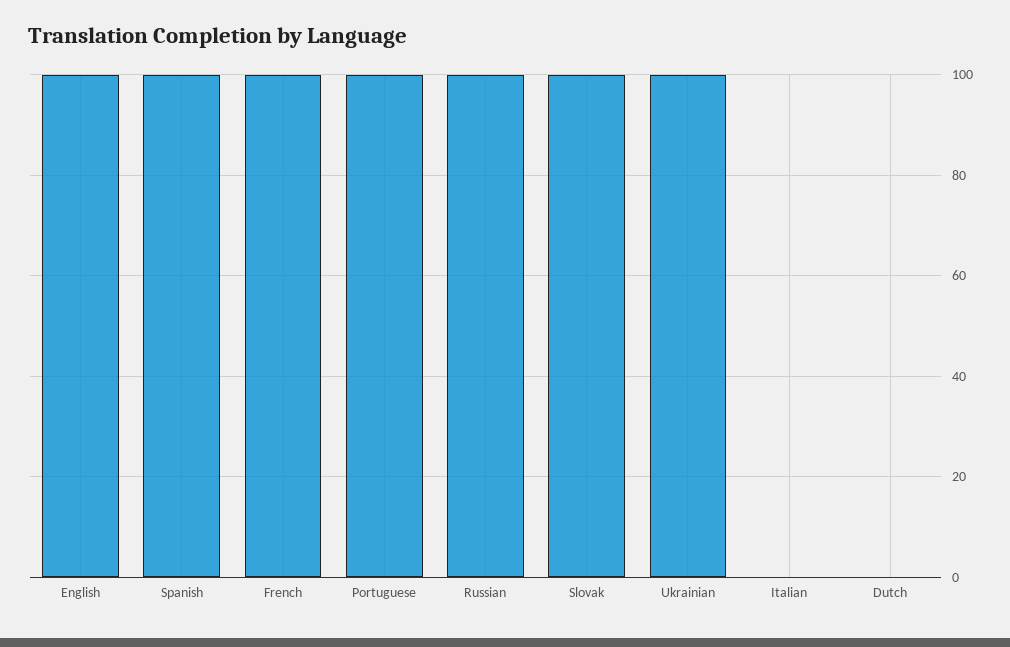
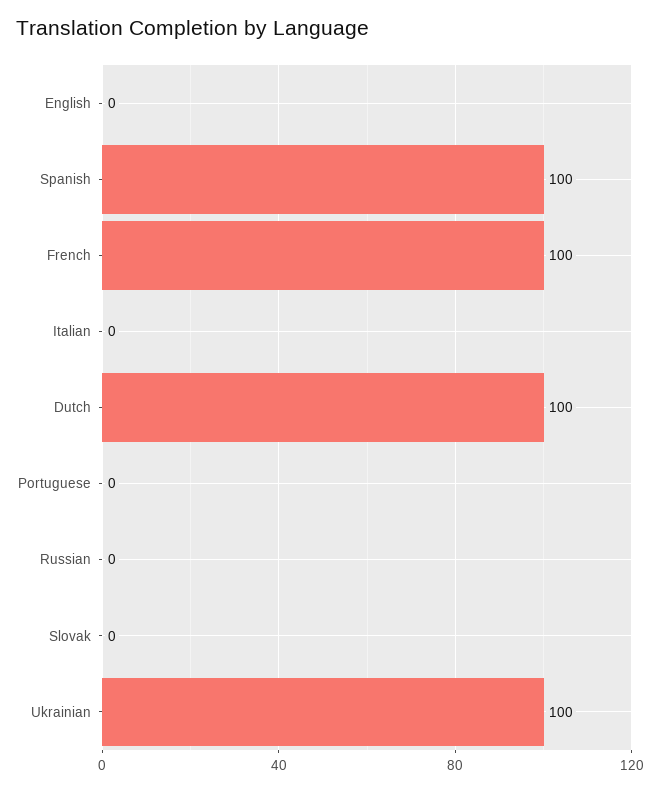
  {
-   "English": 100,
+   "English": 0,
    "Spanish": 100,
    "French": 100,
-   "Portuguese": 100,
+   "Portuguese": 0,
-   "Russian": 100,
+   "Russian": 0,
-   "Slovak": 100,
+   "Slovak": 0,
    "Ukrainian": 100,
    "Italian": 0,
-   "Dutch": 0
+   "Dutch": 100
  }

